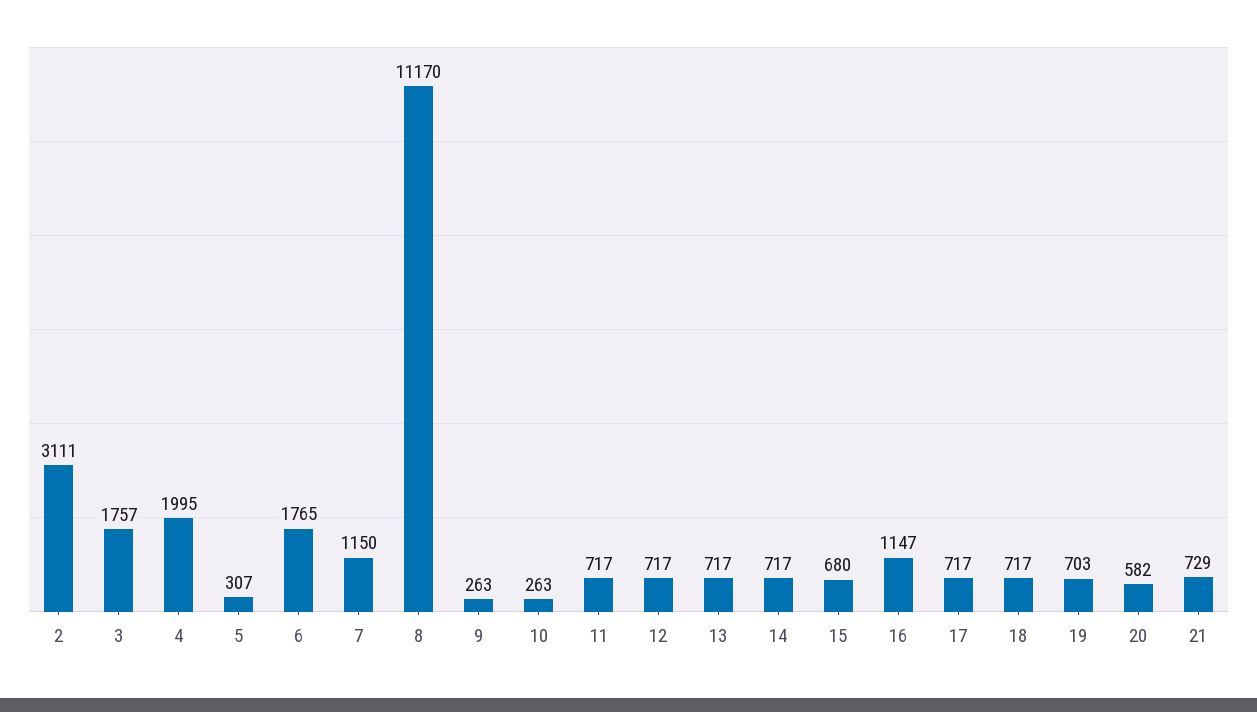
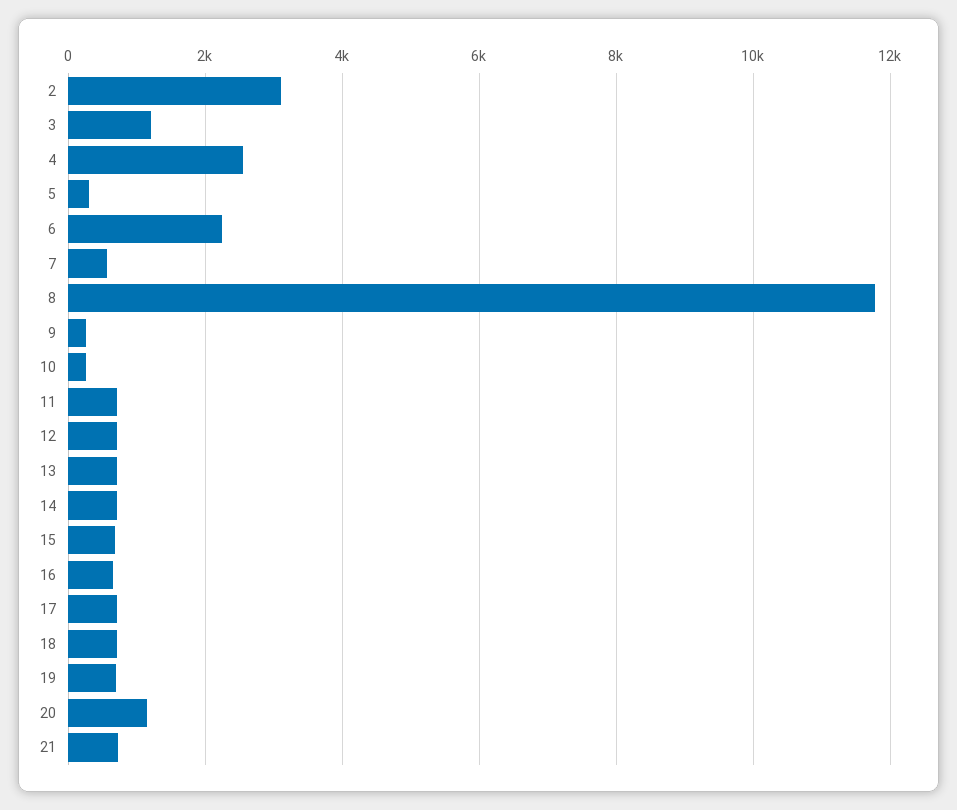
  {
    "2": 3111,
-   "3": 1757,
+   "3": 1200,
-   "4": 1995,
+   "4": 2600,
    "5": 307,
-   "6": 1765,
+   "6": 2200,
-   "7": 1150,
+   "7": 600,
-   "8": 11170,
+   "8": 11800,
    "9": 263,
    "10": 263,
    "11": 717,
    "12": 717,
    "13": 717,
    "14": 717,
    "15": 680,
-   "16": 1147,
+   "16": 600,
    "17": 717,
    "18": 717,
    "19": 703,
-   "20": 582,
+   "20": 1200,
    "21": 729
  }

